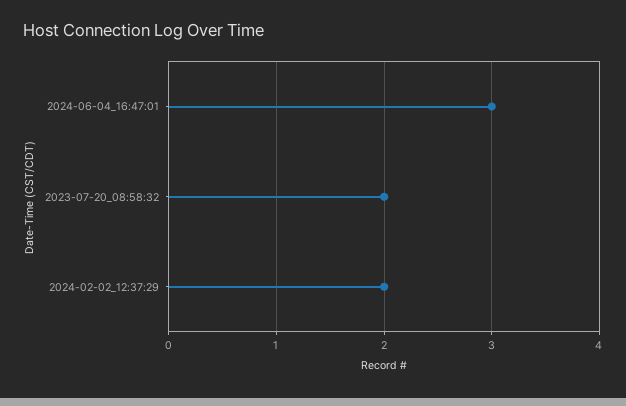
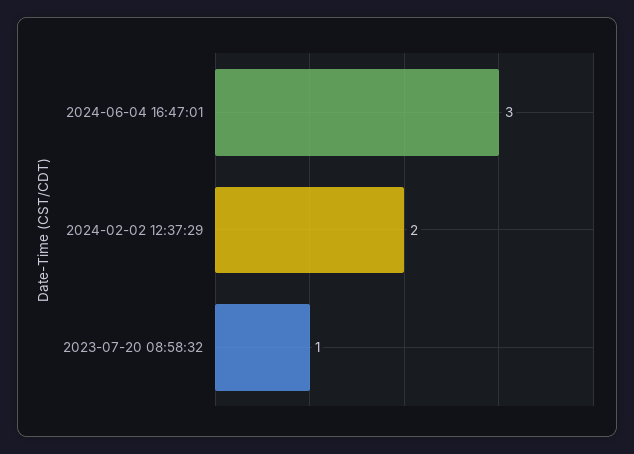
  {
    "2024-06-04_16:47:01": 3,
-   "2023-07-20_08:58:32": 2,
+   "2023-07-20_08:58:32": 1,
    "2024-02-02_12:37:29": 2
  }

